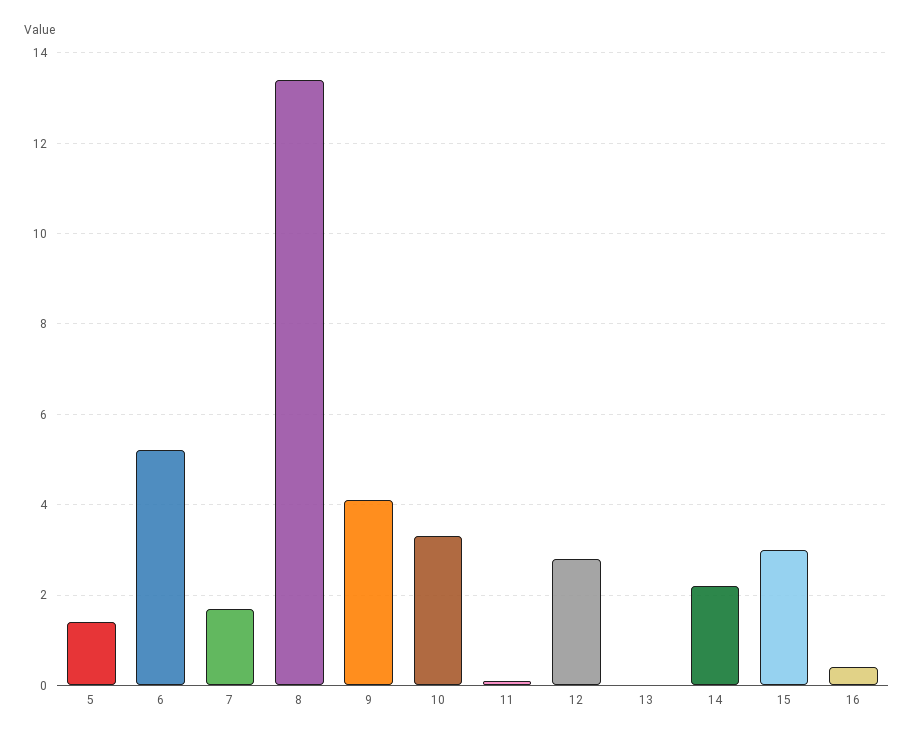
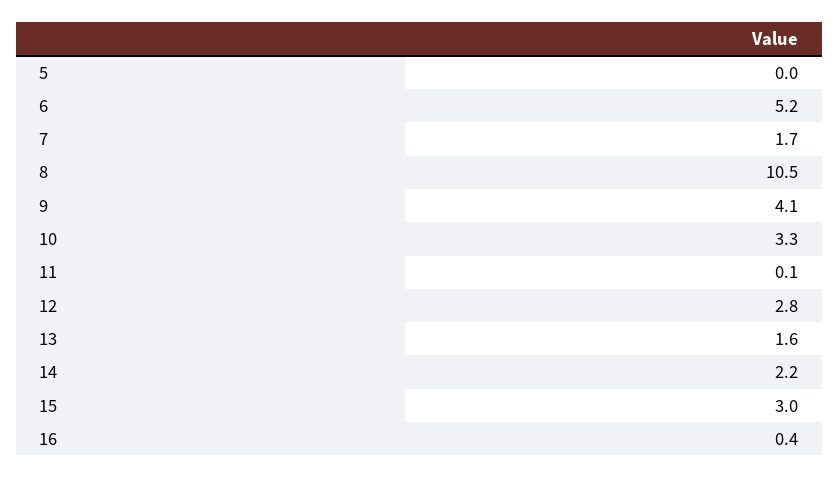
  {
-   "5": 1.5,
+   "5": 0,
    "6": 5.2,
    "7": 1.7,
-   "8": 13.5,
+   "8": 10.5,
    "9": 4.1,
    "10": 3.3,
    "11": 0.1,
    "12": 2.8,
-   "13": 0,
+   "13": 1.6,
    "14": 2.2,
    "15": 3,
    "16": 0.4
  }

